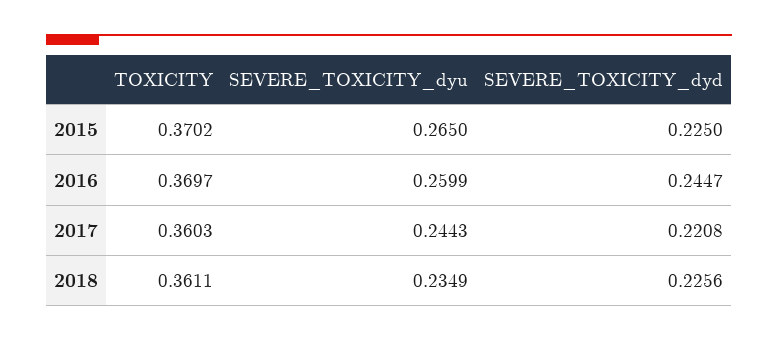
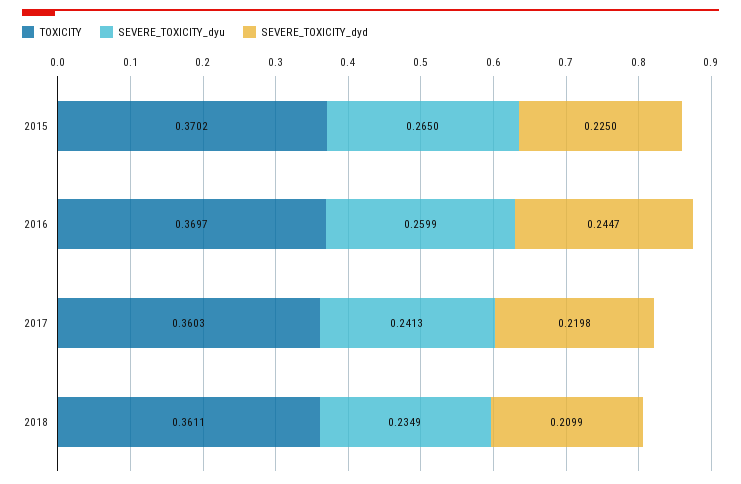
  {
    "TOXICITY": {
      "2015": 0.3702,
      "2016": 0.3697,
      "2017": 0.3603,
      "2018": 0.3611
    },
    "SEVERE_TOXICITY_dyu": {
      "2015": 0.265,
      "2016": 0.2599,
-     "2017": 0.2443,
+     "2017": 0.2413,
      "2018": 0.2349
    },
    "SEVERE_TOXICITY_dyd": {
      "2015": 0.225,
      "2016": 0.2447,
-     "2017": 0.2208,
+     "2017": 0.2198,
-     "2018": 0.2256
+     "2018": 0.2099
    }
  }

